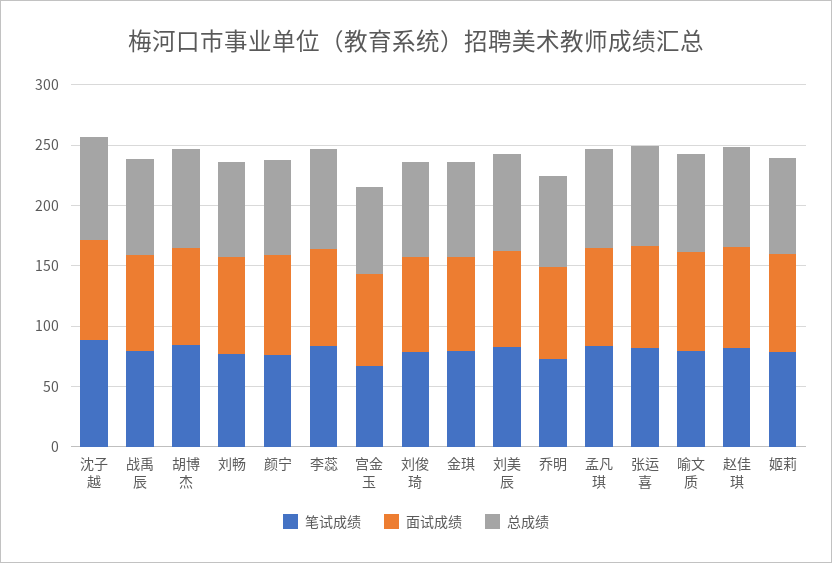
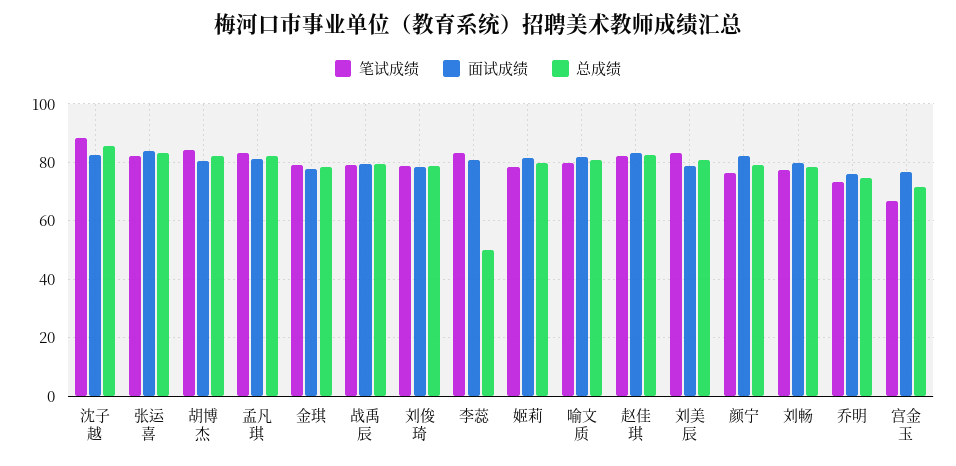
  {
    "笔试成绩": {
      "沈子越": 87.5,
      "战禹辰": 80,
      "胡博杰": 85,
      "刘畅": 77.5,
      "颜宁": 77.5,
      "李蕊": 82.5,
      "宫金玉": 67.5,
      "刘俊琦": 80,
      "金琪": 80,
      "刘美辰": 82.5,
      "乔明": 72.5,
      "孟凡琪": 82.5,
      "张运喜": 82.5,
      "喻文质": 80,
      "赵佳琪": 82.5,
      "姬莉": 77.5
    },
    "面试成绩": {
      "沈子越": 82.5,
      "战禹辰": 80,
      "胡博杰": 80,
      "刘畅": 80,
      "颜宁": 82.5,
      "李蕊": 80,
      "宫金玉": 77.5,
      "刘俊琦": 77.5,
      "金琪": 77.5,
      "刘美辰": 80,
      "乔明": 75,
      "孟凡琪": 80,
      "张运喜": 85,
      "喻文质": 82.5,
      "赵佳琪": 82.5,
      "姬莉": 82.5
    },
    "总成绩": {
      "沈子越": 85,
      "战禹辰": 80,
      "胡博杰": 82.5,
      "刘畅": 77.5,
      "颜宁": 80,
-     "李蕊": 80,
+     "李蕊": 50,
      "宫金玉": 72.5,
      "刘俊琦": 77.5,
      "金琪": 77.5,
      "刘美辰": 80,
      "乔明": 75,
      "孟凡琪": 82.5,
      "张运喜": 82.5,
      "喻文质": 80,
      "赵佳琪": 82.5,
      "姬莉": 80
    }
  }

